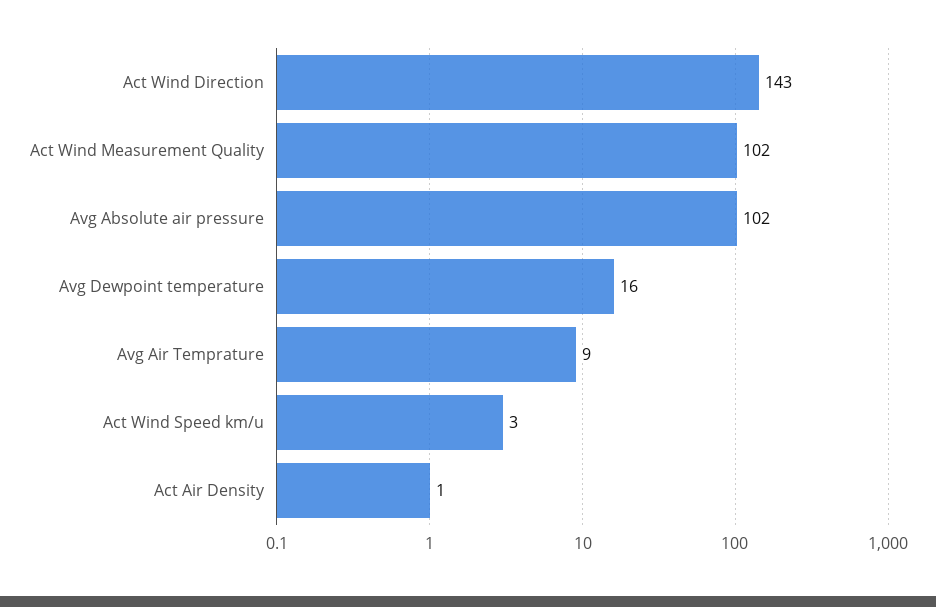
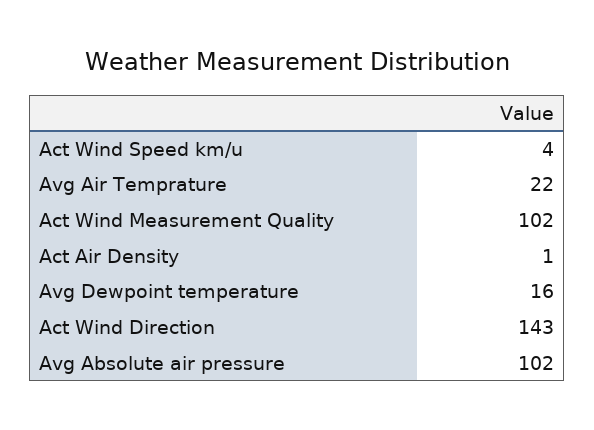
  {
    "Act Wind Direction": 143,
    "Act Wind Measurement Quality": 102,
    "Avg Absolute air pressure": 102,
    "Avg Dewpoint temperature": 16,
-   "Avg Air Temprature": 9,
+   "Avg Air Temprature": 22,
-   "Act Wind Speed km/u": 3,
+   "Act Wind Speed km/u": 4,
    "Act Air Density": 1
  }

